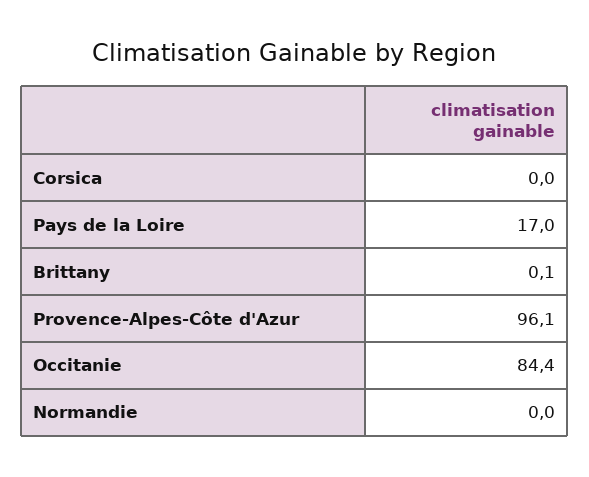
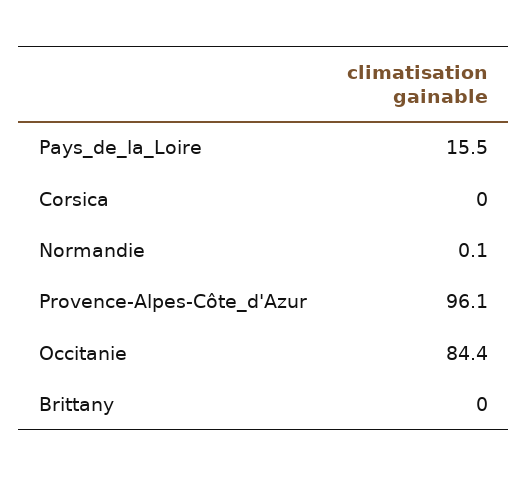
  {
    "Corsica": 0,
-   "Pays de la Loire": 17,
+   "Pays de la Loire": 15.5,
-   "Brittany": 0.1,
+   "Brittany": 0,
    "Provence-Alpes-Côte d'Azur": 96.1,
    "Occitanie": 84.4,
-   "Normandie": 0
+   "Normandie": 0.1
  }

